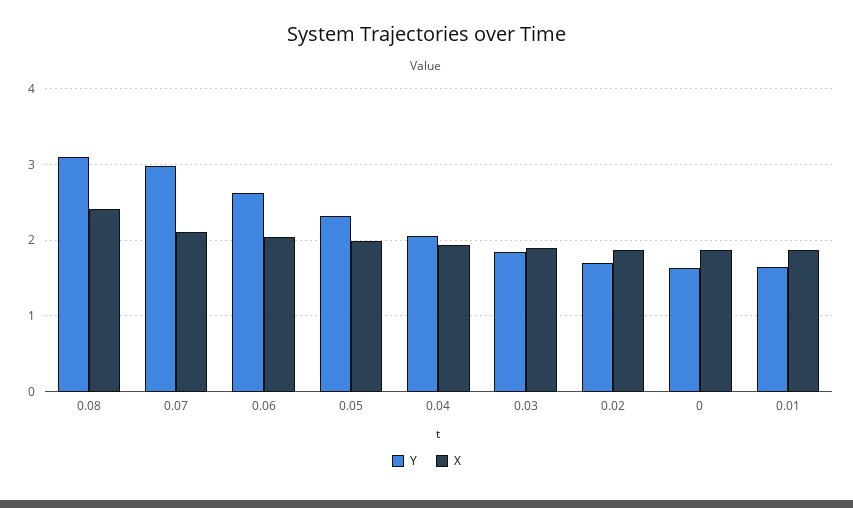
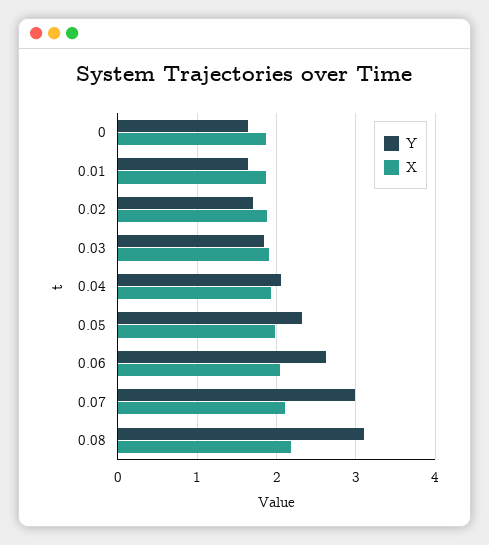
  {
    "Y": {
      "0.08": 3.1,
      "0.07": 3,
      "0.06": 2.6,
      "0.05": 2.3,
      "0.04": 2.1,
      "0.03": 1.8,
      "0.02": 1.7,
      "0": 1.6,
      "0.01": 1.6
    },
    "X": {
-     "0.08": 2.4,
+     "0.08": 2.2,
      "0.07": 2.1,
      "0.06": 2,
      "0.05": 2,
      "0.04": 1.9,
      "0.03": 1.9,
      "0.02": 1.9,
      "0": 1.9,
      "0.01": 1.9
    }
  }

